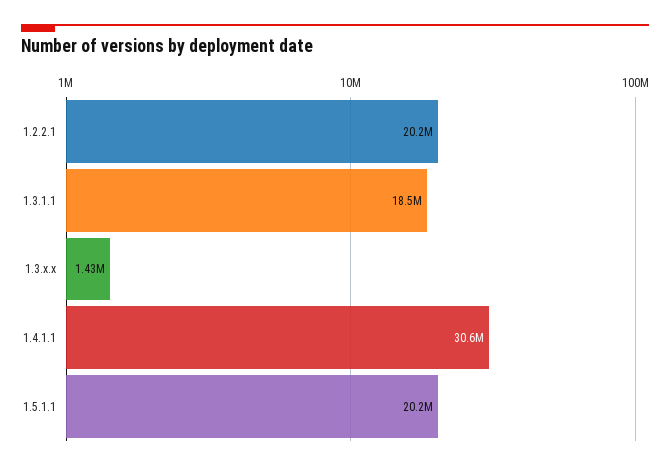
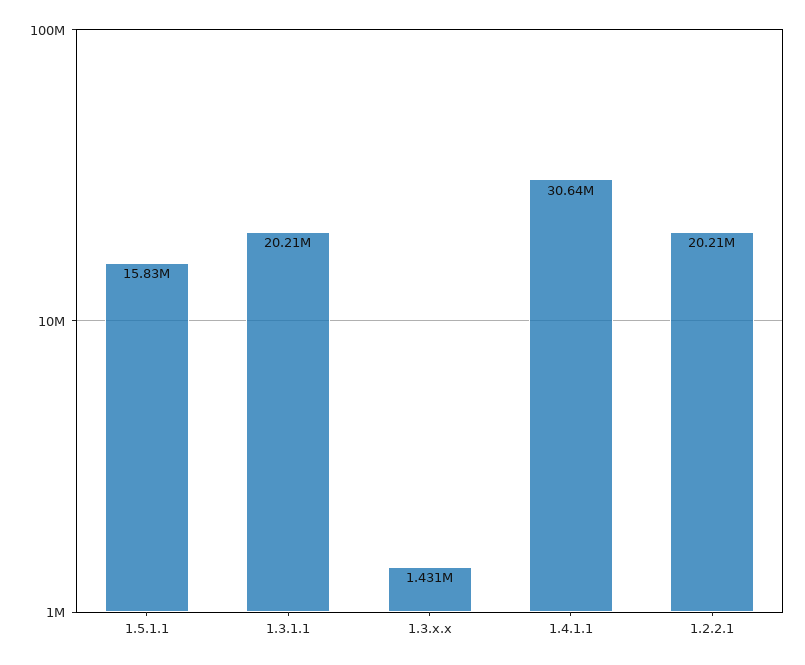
  {
    "1.2.2.1": 20210000,
-   "1.3.1.1": 18500000,
+   "1.3.1.1": 20210000,
    "1.3.x.x": 1431000,
    "1.4.1.1": 30640000,
-   "1.5.1.1": 20200000
+   "1.5.1.1": 15830000
  }

